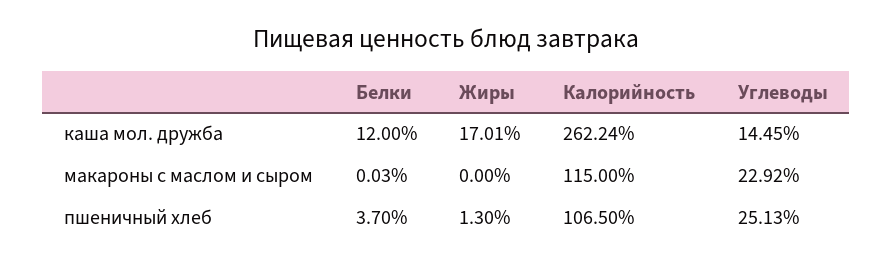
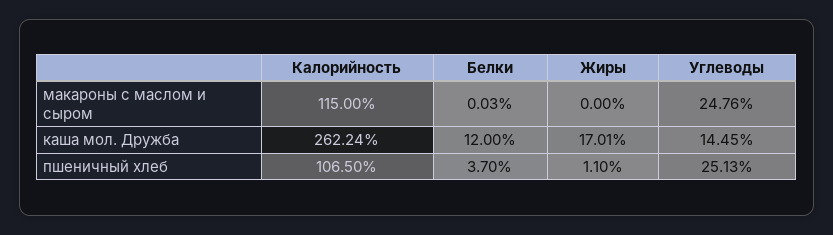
  {
    "Белки": {
      "каша мол. дружба": 12,
      "макароны с маслом и сыром": 0.03,
      "пшеничный хлеб": 3.7
    },
    "Жиры": {
      "каша мол. дружба": 17.01,
      "макароны с маслом и сыром": 0,
-     "пшеничный хлеб": 1.3
+     "пшеничный хлеб": 1.1
    },
    "Калорийность": {
      "каша мол. дружба": 262.24,
      "макароны с маслом и сыром": 115,
      "пшеничный хлеб": 106.5
    },
    "Углеводы": {
      "каша мол. дружба": 14.45,
-     "макароны с маслом и сыром": 22.92,
+     "макароны с маслом и сыром": 24.76,
      "пшеничный хлеб": 25.13
    }
  }

